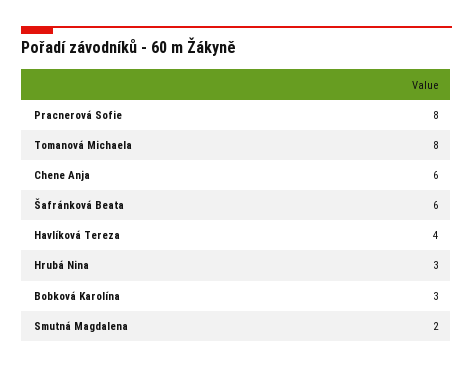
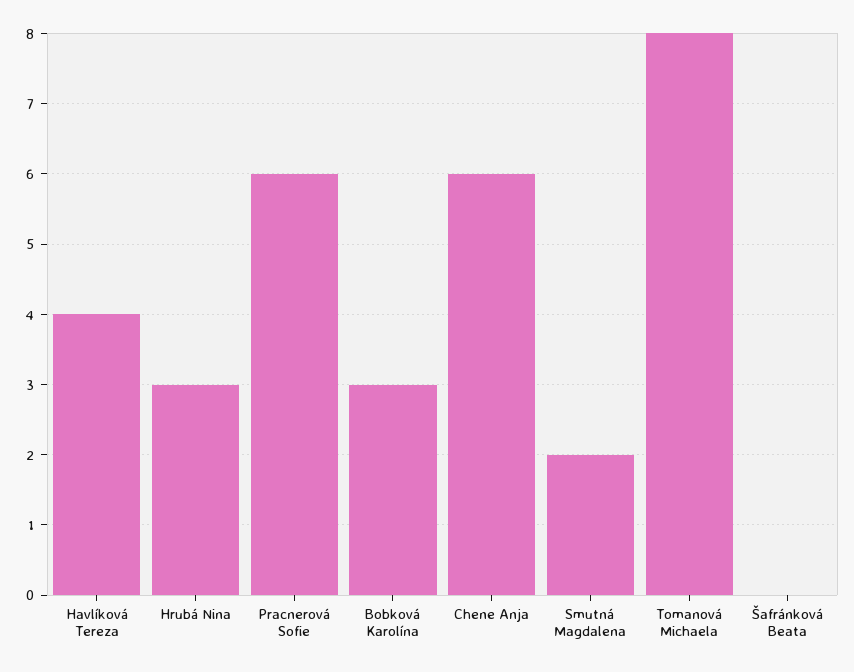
  {
-   "Pracnerová Sofie": 8,
+   "Pracnerová Sofie": 6,
    "Tomanová Michaela": 8,
    "Chene Anja": 6,
-   "Šafránková Beata": 6,
+   "Šafránková Beata": 0,
    "Havlíková Tereza": 4,
    "Hrubá Nina": 3,
    "Bobková Karolína": 3,
    "Smutná Magdalena": 2
  }

